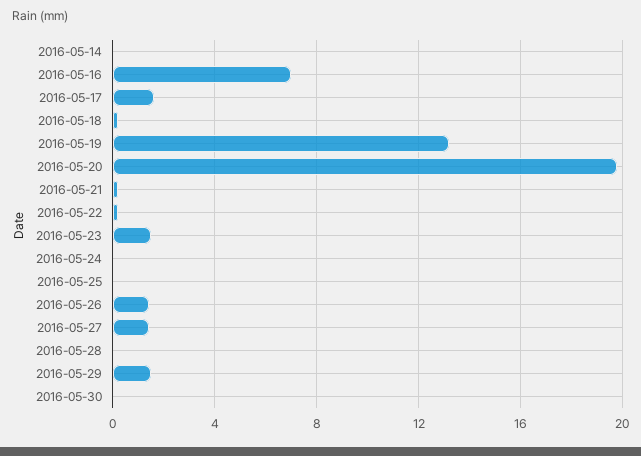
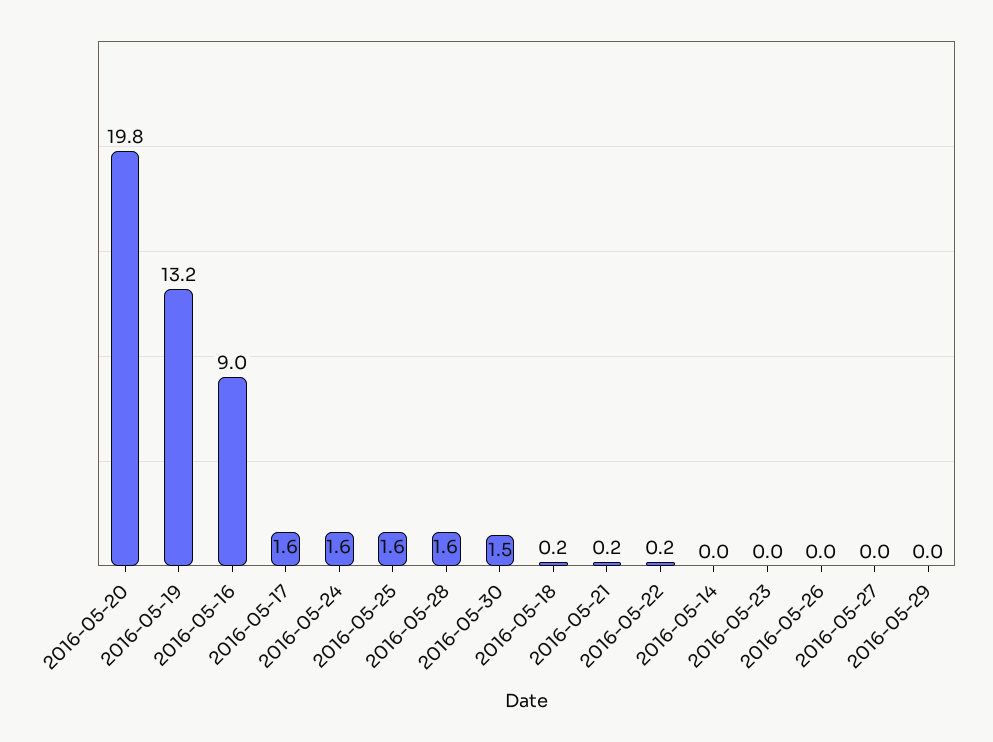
  {
    "2016-05-14": 0,
-   "2016-05-16": 7,
+   "2016-05-16": 9,
    "2016-05-17": 1.6,
    "2016-05-18": 0.2,
    "2016-05-19": 13.2,
    "2016-05-20": 19.8,
    "2016-05-21": 0.2,
    "2016-05-22": 0.2,
-   "2016-05-23": 1.5,
+   "2016-05-23": 0,
-   "2016-05-24": 0,
+   "2016-05-24": 1.6,
-   "2016-05-25": 0,
+   "2016-05-25": 1.6,
-   "2016-05-26": 1.5,
+   "2016-05-26": 0,
-   "2016-05-27": 1.5,
+   "2016-05-27": 0,
-   "2016-05-28": 0,
+   "2016-05-28": 1.6,
-   "2016-05-29": 1.5,
+   "2016-05-29": 0,
-   "2016-05-30": 0
+   "2016-05-30": 1.5
  }

